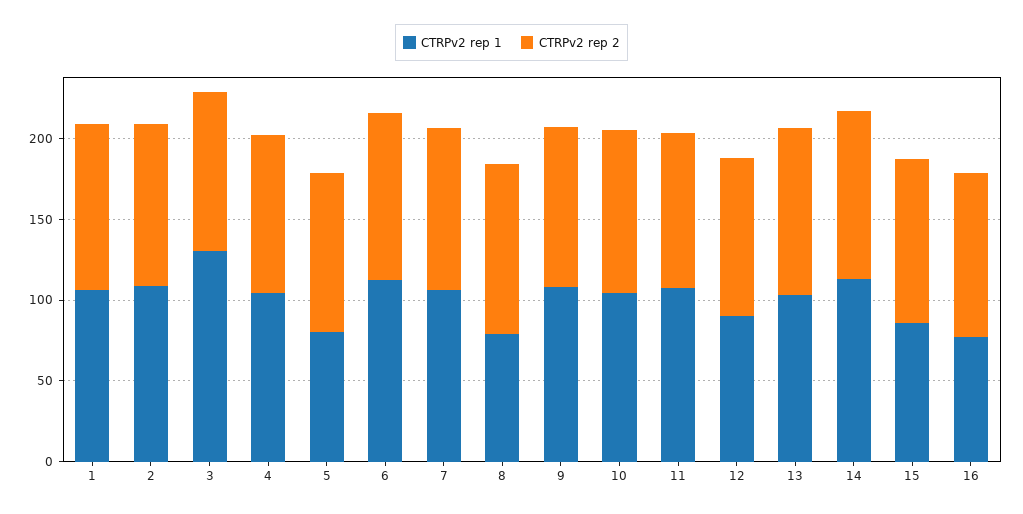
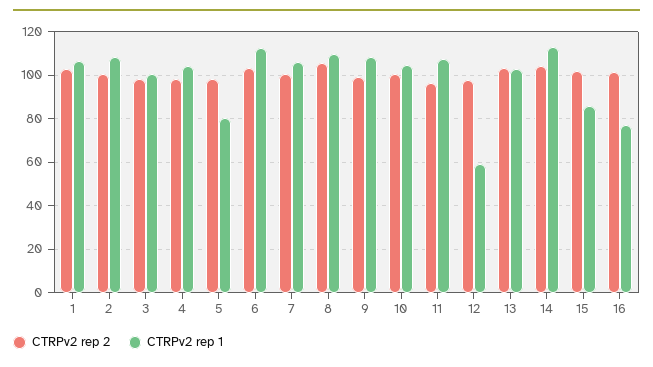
  {
    "CTRPv2 rep 1": {
      "1": 105,
      "2": 110,
-     "3": 130,
+     "3": 100,
      "4": 105,
      "5": 80,
      "6": 115,
      "7": 105,
-     "8": 80,
+     "8": 110,
      "9": 110,
      "10": 105,
      "11": 105,
-     "12": 90,
+     "12": 60,
      "13": 105,
      "14": 115,
      "15": 85,
      "16": 75
    },
    "CTRPv2 rep 2": {
      "1": 105,
      "2": 100,
      "3": 100,
      "4": 100,
      "5": 100,
      "6": 105,
      "7": 100,
      "8": 105,
      "9": 100,
      "10": 100,
      "11": 95,
      "12": 100,
      "13": 105,
      "14": 105,
      "15": 100,
      "16": 100
    }
  }

